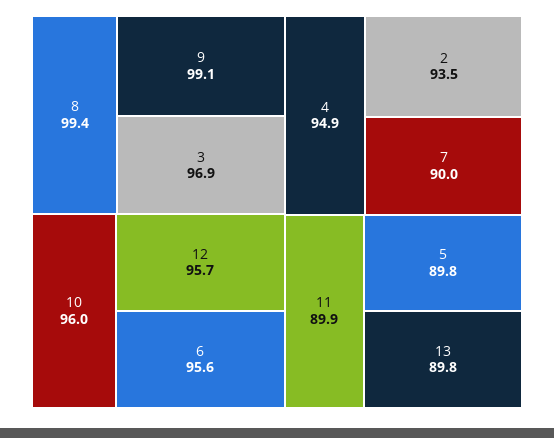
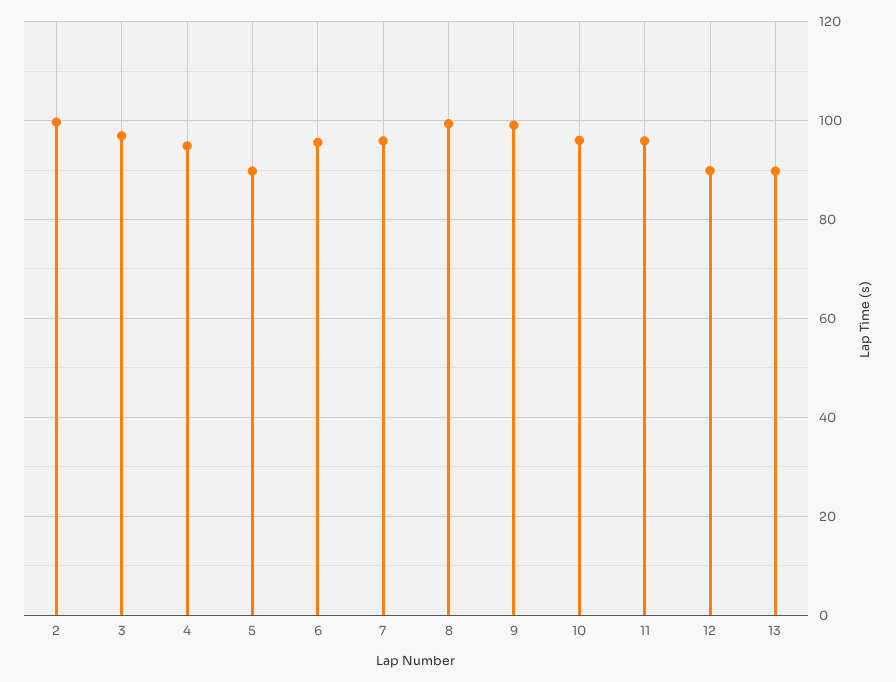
  {
    "8": 99.4,
    "9": 99.1,
    "3": 96.9,
    "10": 96,
-   "12": 95.7,
+   "12": 90,
    "6": 95.6,
    "4": 94.9,
-   "2": 93.5,
+   "2": 100,
-   "7": 90,
+   "7": 96,
-   "11": 89.9,
+   "11": 96,
    "5": 89.8,
    "13": 89.8
  }

